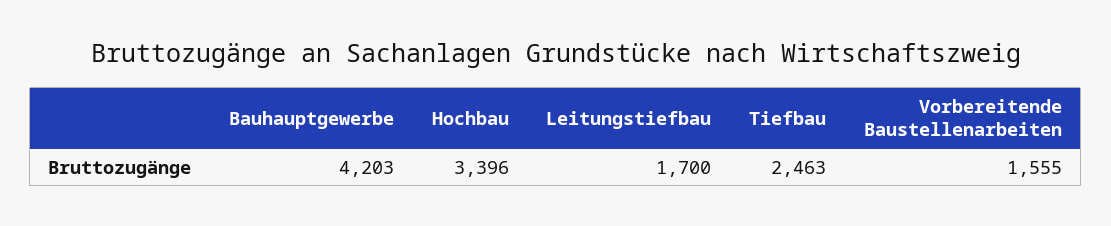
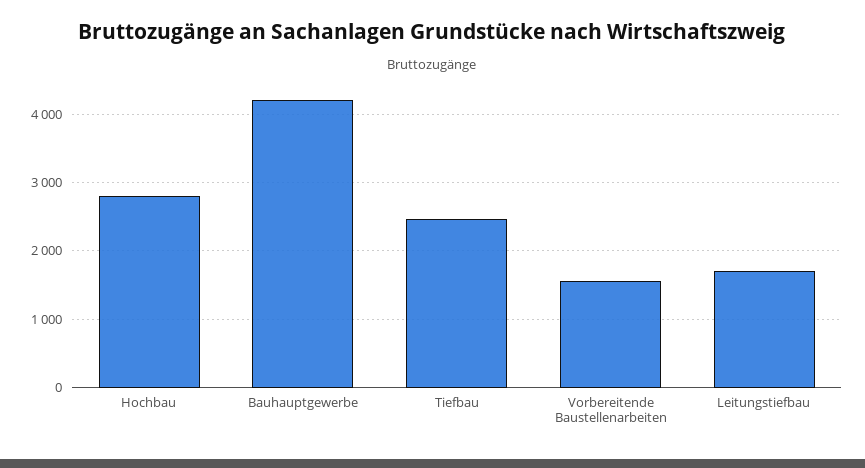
  {
    "Bauhauptgewerbe": 4203,
-   "Hochbau": 3396,
+   "Hochbau": 2800,
    "Leitungstiefbau": 1700,
    "Tiefbau": 2463,
    "Vorbereitende Baustellenarbeiten": 1555
  }

